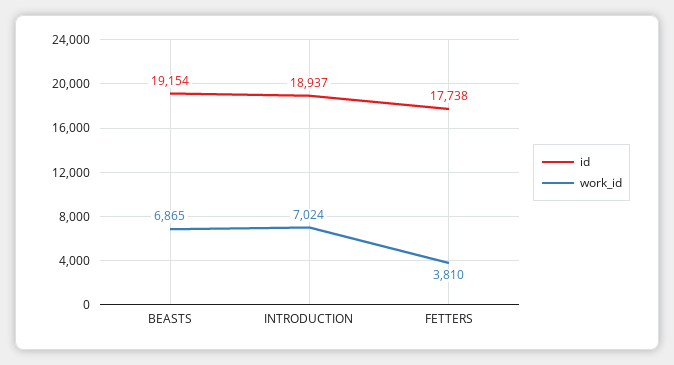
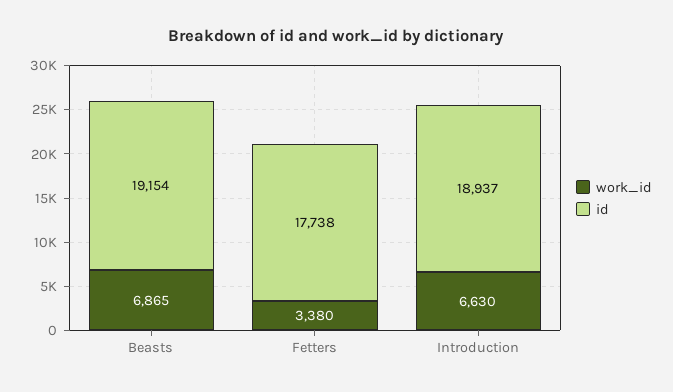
  {
    "id": {
      "BEASTS": 19154,
      "INTRODUCTION": 18937,
      "FETTERS": 17738
    },
    "work_id": {
      "BEASTS": 6865,
-     "INTRODUCTION": 7024,
+     "INTRODUCTION": 6630,
-     "FETTERS": 3810
+     "FETTERS": 3380
    }
  }

